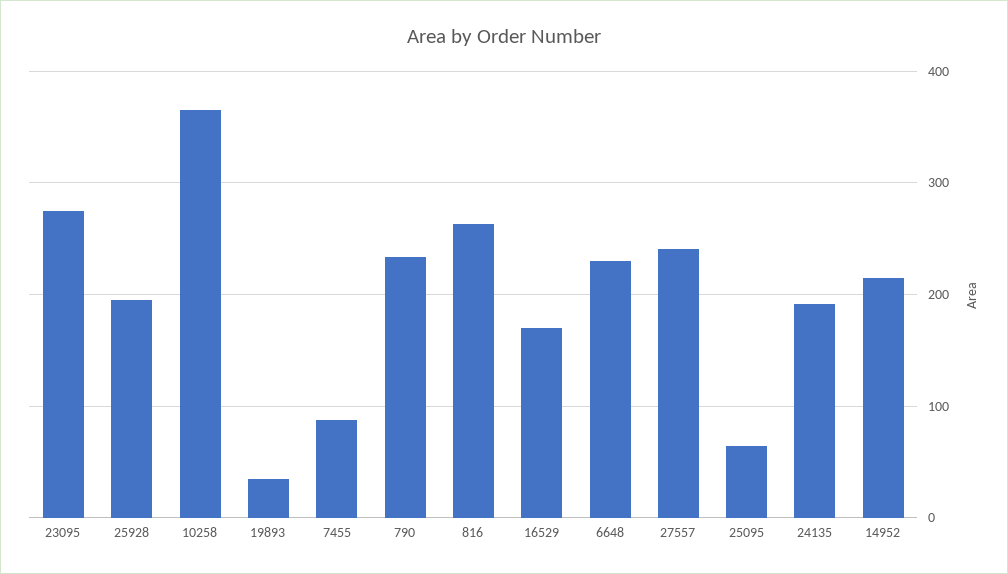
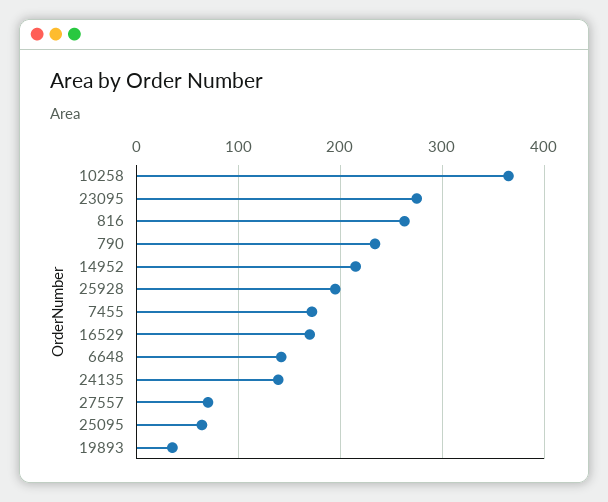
  {
    "23095": 280,
    "25928": 200,
    "10258": 370,
    "19893": 40,
-   "7455": 90,
+   "7455": 170,
    "790": 230,
    "816": 260,
    "16529": 170,
-   "6648": 230,
+   "6648": 140,
-   "27557": 240,
+   "27557": 70,
    "25095": 60,
-   "24135": 190,
+   "24135": 140,
    "14952": 220
  }

